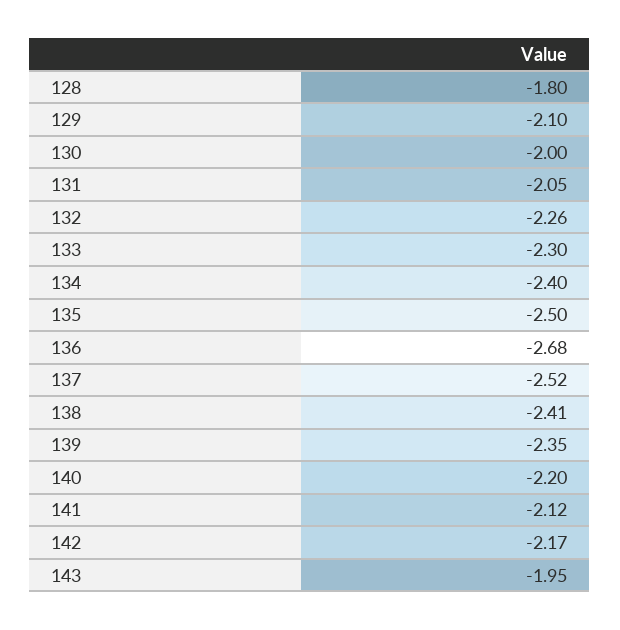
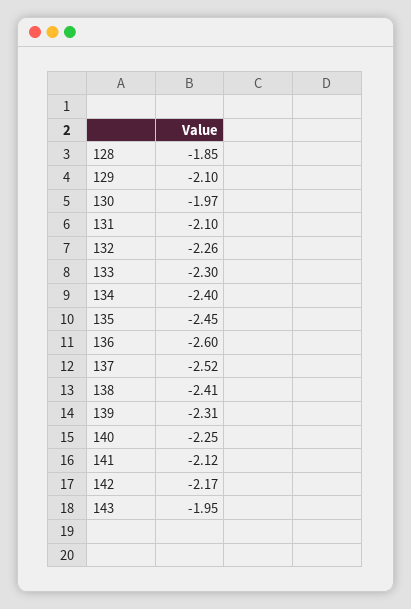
  {
-   "128": -1.8,
+   "128": -1.85,
    "129": -2.1,
-   "130": -2,
+   "130": -1.97,
-   "131": -2.05,
+   "131": -2.1,
    "132": -2.26,
    "133": -2.3,
    "134": -2.4,
-   "135": -2.5,
+   "135": -2.45,
-   "136": -2.68,
+   "136": -2.6,
    "137": -2.52,
    "138": -2.41,
-   "139": -2.35,
+   "139": -2.31,
-   "140": -2.2,
+   "140": -2.25,
    "141": -2.12,
    "142": -2.17,
    "143": -1.95
  }

